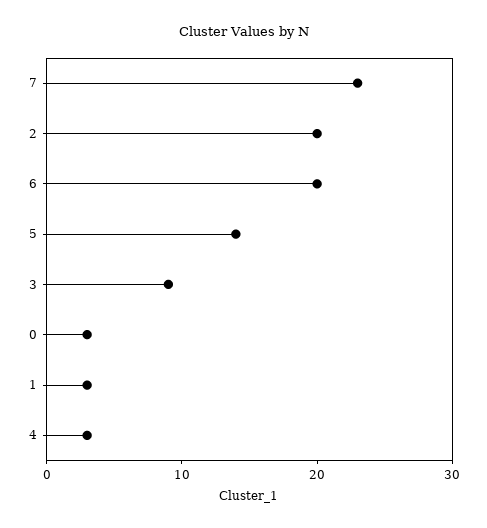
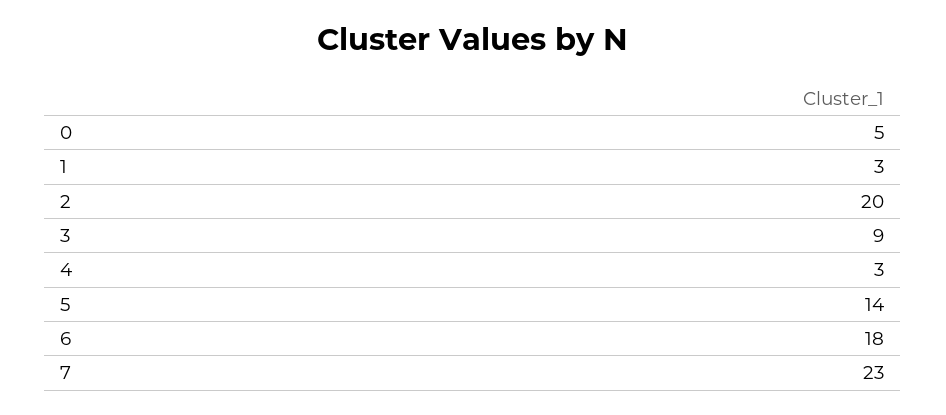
  {
    "7": 23,
    "2": 20,
-   "6": 20,
+   "6": 18,
    "5": 14,
    "3": 9,
-   "0": 3,
+   "0": 5,
    "1": 3,
    "4": 3
  }

